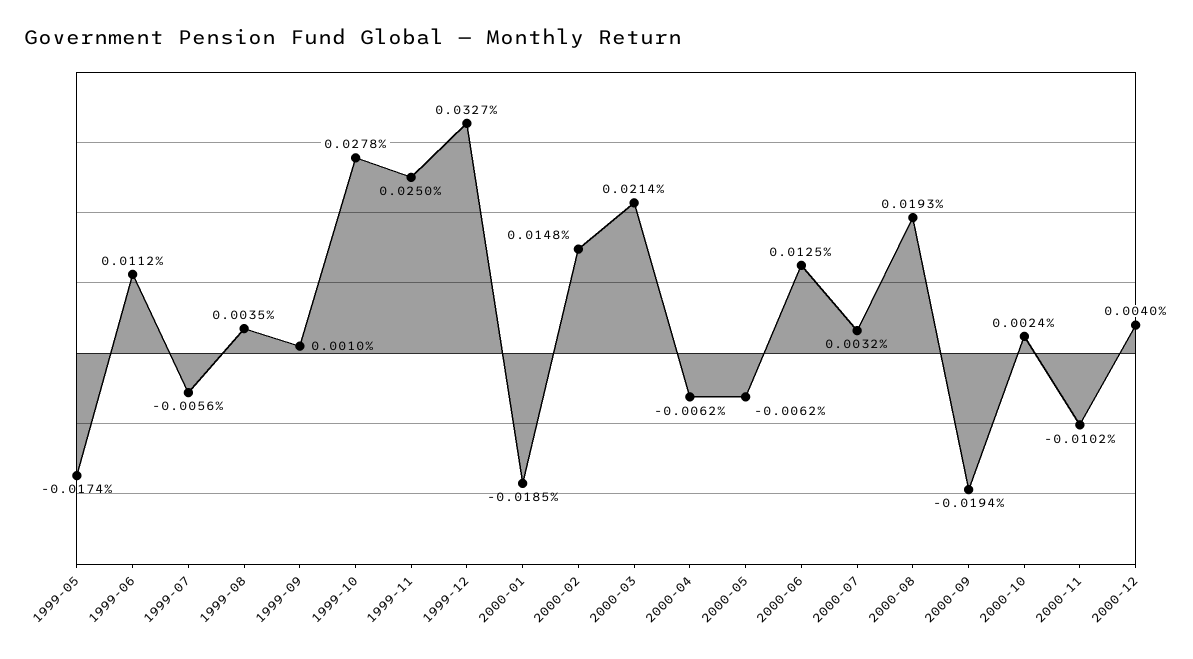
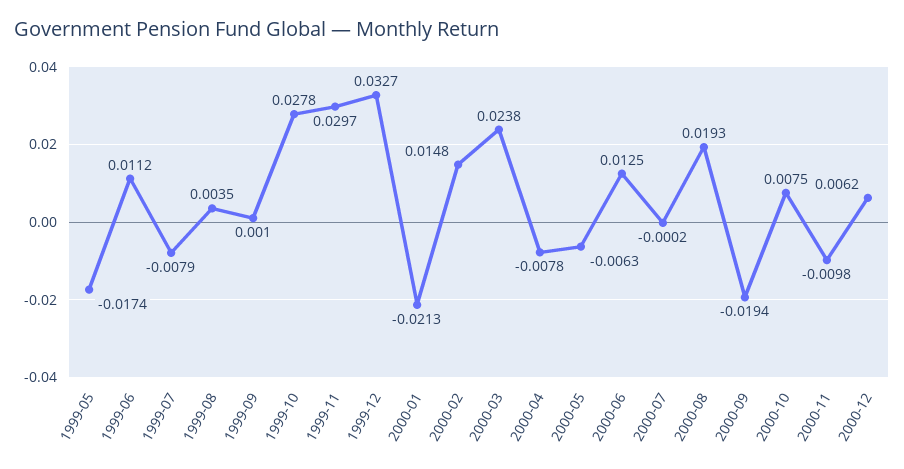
  {
    "1999-05": -0.0174,
    "1999-06": 0.0112,
-   "1999-07": -0.0056,
+   "1999-07": -0.0079,
    "1999-08": 0.0035,
    "1999-09": 0.001,
    "1999-10": 0.0278,
-   "1999-11": 0.025,
+   "1999-11": 0.0297,
    "1999-12": 0.0327,
-   "2000-01": -0.0185,
+   "2000-01": -0.0213,
    "2000-02": 0.0148,
-   "2000-03": 0.0214,
+   "2000-03": 0.0238,
-   "2000-04": -0.0062,
+   "2000-04": -0.0078,
-   "2000-05": -0.0062,
+   "2000-05": -0.0063,
    "2000-06": 0.0125,
-   "2000-07": 0.0032,
+   "2000-07": -0.0002,
    "2000-08": 0.0193,
    "2000-09": -0.0194,
-   "2000-10": 0.0024,
+   "2000-10": 0.0075,
-   "2000-11": -0.0102,
+   "2000-11": -0.0098,
-   "2000-12": 0.004
+   "2000-12": 0.0062
  }

